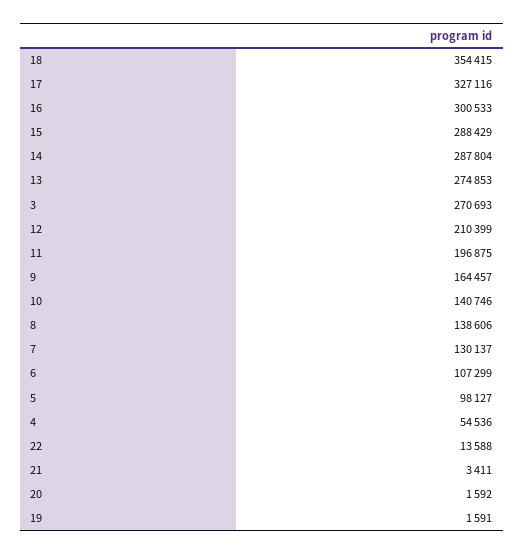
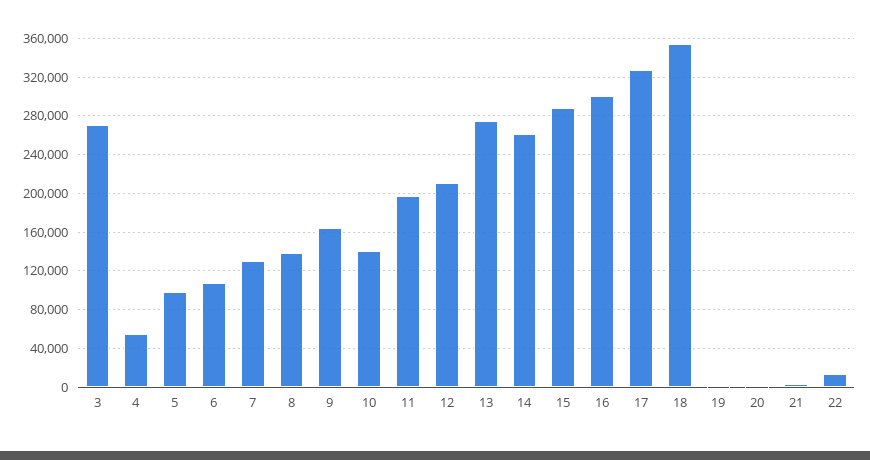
  {
    "18": 354415,
    "17": 327116,
    "16": 300533,
    "15": 288429,
-   "14": 287804,
+   "14": 260000,
    "13": 274853,
    "3": 270693,
    "12": 210399,
    "11": 196875,
    "9": 164457,
    "10": 140746,
    "8": 138606,
    "7": 130137,
    "6": 107299,
    "5": 98127,
    "4": 54536,
    "22": 13588,
    "21": 3411,
    "20": 1592,
    "19": 1591
  }

